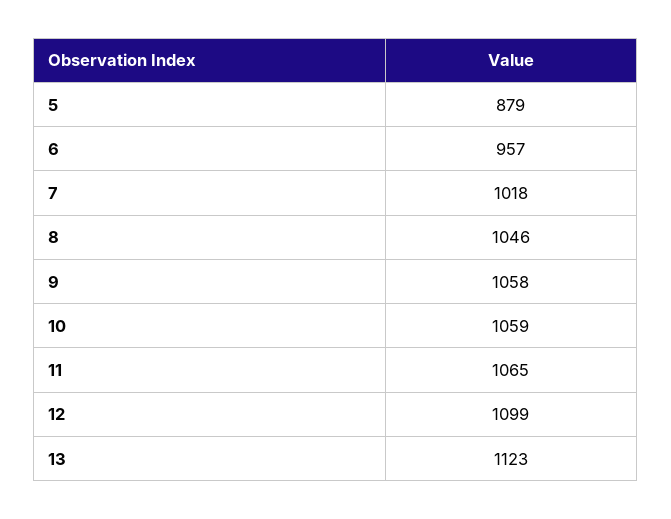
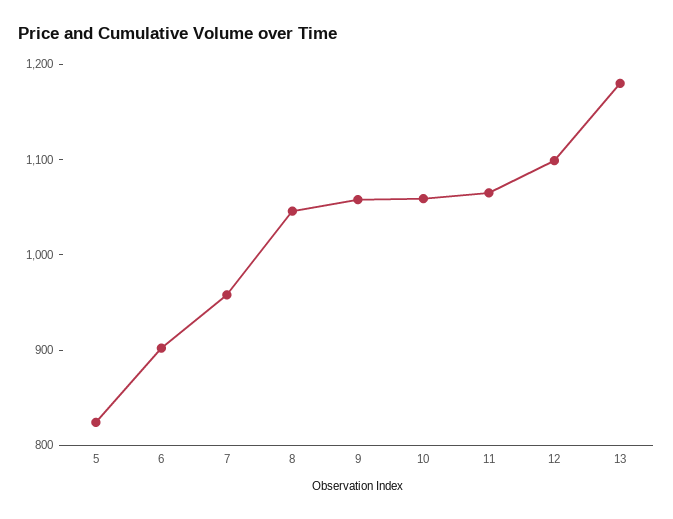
  {
-   "5": 879,
+   "5": 820,
-   "6": 957,
+   "6": 900,
-   "7": 1018,
+   "7": 960,
    "8": 1046,
    "9": 1058,
    "10": 1059,
    "11": 1065,
    "12": 1099,
-   "13": 1123
+   "13": 1180
  }

